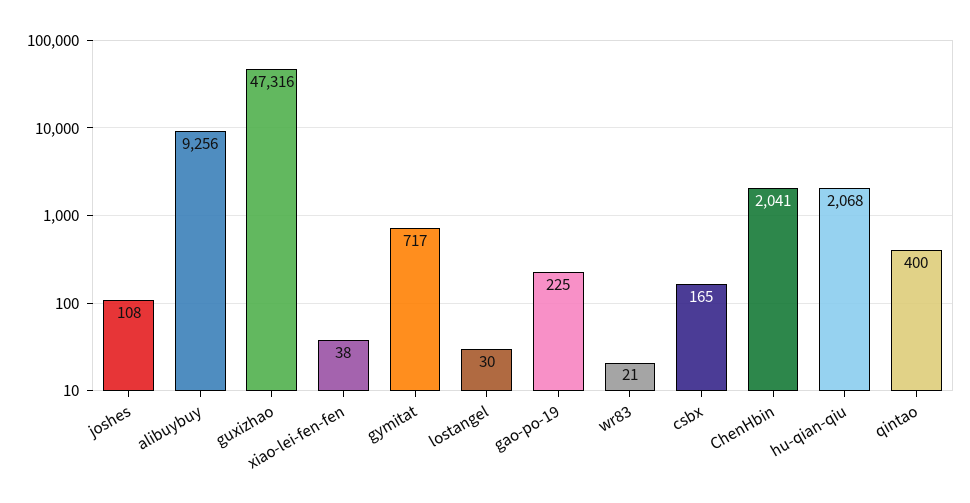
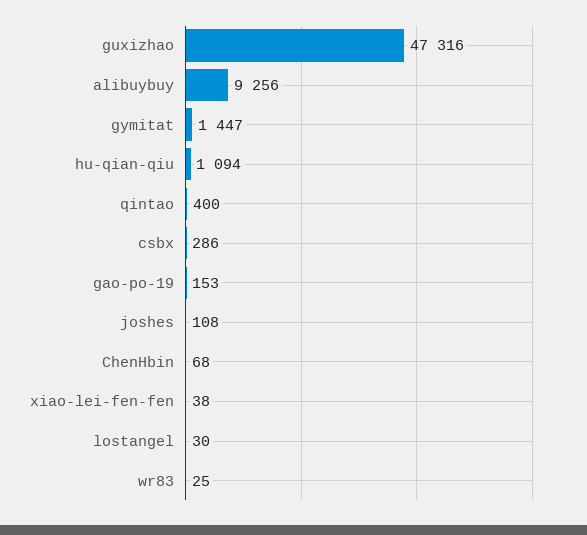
  {
    "joshes": 108,
    "alibuybuy": 9256,
    "guxizhao": 47316,
    "xiao-lei-fen-fen": 38,
-   "gymitat": 717,
+   "gymitat": 1447,
    "lostangel": 30,
-   "gao-po-19": 225,
+   "gao-po-19": 153,
-   "wr83": 21,
+   "wr83": 25,
-   "csbx": 165,
+   "csbx": 286,
-   "ChenHbin": 2041,
+   "ChenHbin": 68,
-   "hu-qian-qiu": 2068,
+   "hu-qian-qiu": 1094,
    "qintao": 400
  }

